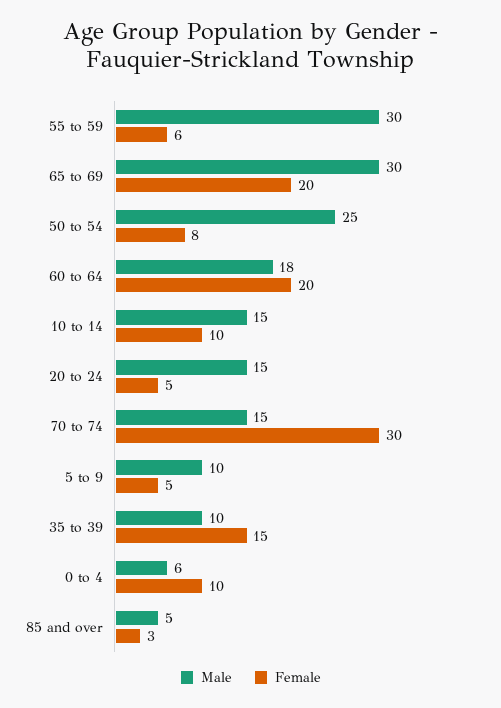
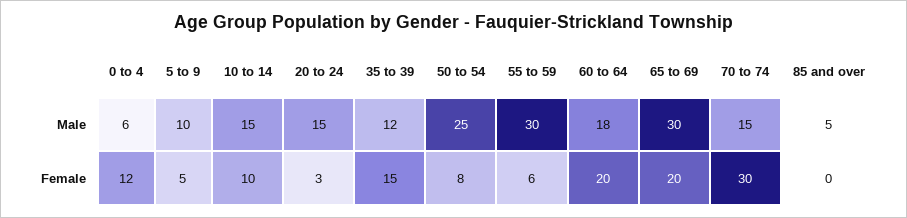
  {
    "Male": {
      "55 to 59": 30,
      "65 to 69": 30,
      "50 to 54": 25,
      "60 to 64": 18,
      "10 to 14": 15,
      "20 to 24": 15,
      "70 to 74": 15,
      "5 to 9": 10,
-     "35 to 39": 10,
+     "35 to 39": 12,
      "0 to 4": 6,
      "85 and over": 5
    },
    "Female": {
      "55 to 59": 6,
      "65 to 69": 20,
      "50 to 54": 8,
      "60 to 64": 20,
      "10 to 14": 10,
-     "20 to 24": 5,
+     "20 to 24": 3,
      "70 to 74": 30,
      "5 to 9": 5,
      "35 to 39": 15,
-     "0 to 4": 10,
+     "0 to 4": 12,
-     "85 and over": 3
+     "85 and over": 0
    }
  }

